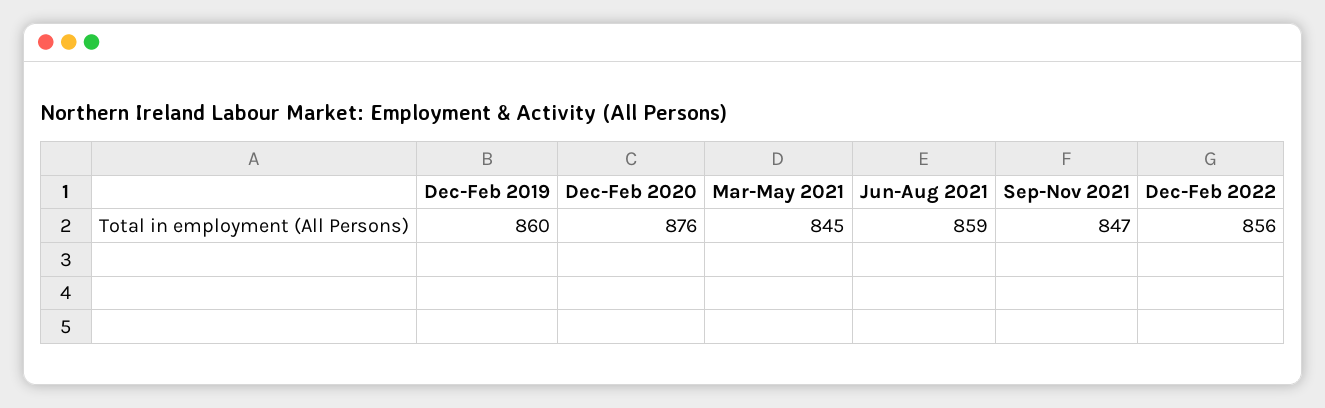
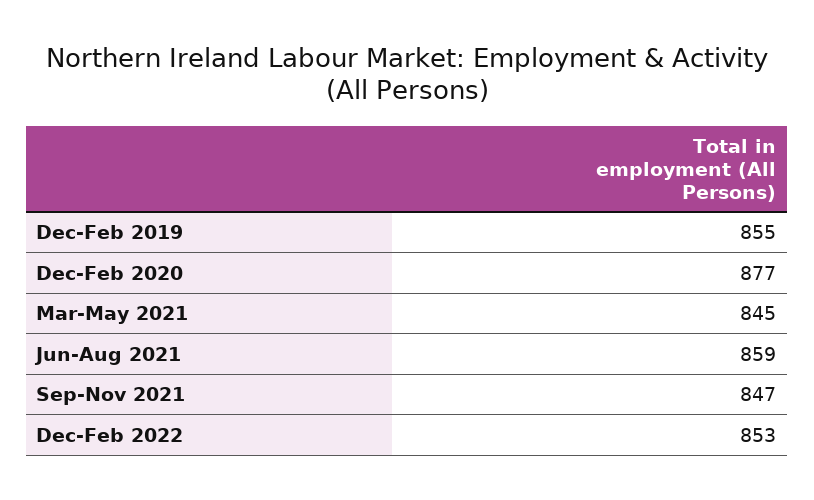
  {
-   "Dec-Feb 2019": 860,
+   "Dec-Feb 2019": 855,
-   "Dec-Feb 2020": 876,
+   "Dec-Feb 2020": 877,
    "Mar-May 2021": 845,
    "Jun-Aug 2021": 859,
    "Sep-Nov 2021": 847,
-   "Dec-Feb 2022": 856
+   "Dec-Feb 2022": 853
  }

